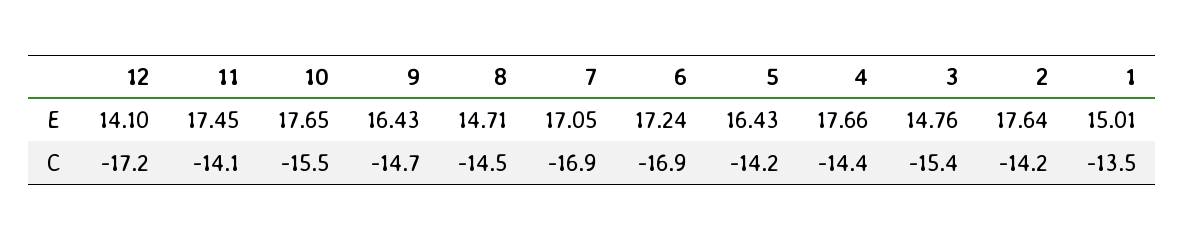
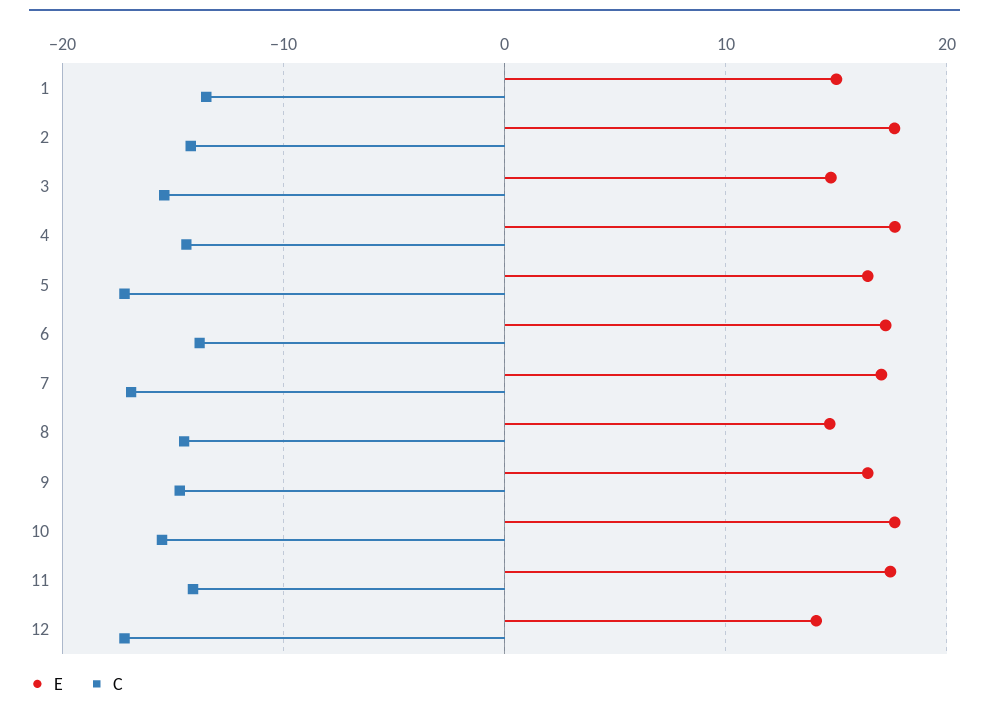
  {
    "E": {
      "12": 14.1,
      "11": 17.45,
      "10": 17.65,
      "9": 16.43,
      "8": 14.71,
      "7": 17.05,
      "6": 17.24,
      "5": 16.43,
      "4": 17.66,
      "3": 14.76,
      "2": 17.64,
      "1": 15.01
    },
    "C": {
      "12": -17.2,
      "11": -14.1,
      "10": -15.5,
      "9": -14.7,
      "8": -14.5,
      "7": -16.9,
-     "6": -16.9,
+     "6": -14,
-     "5": -14.2,
+     "5": -17,
      "4": -14.4,
      "3": -15.4,
      "2": -14.2,
      "1": -13.5
    }
  }

